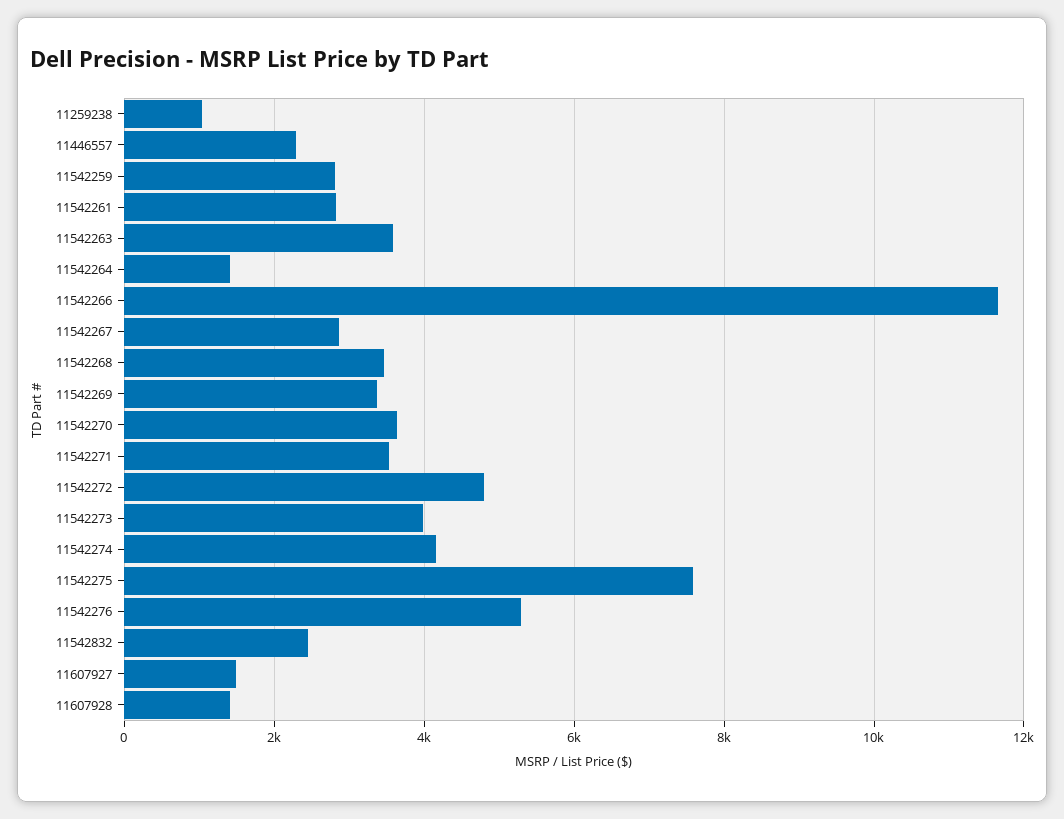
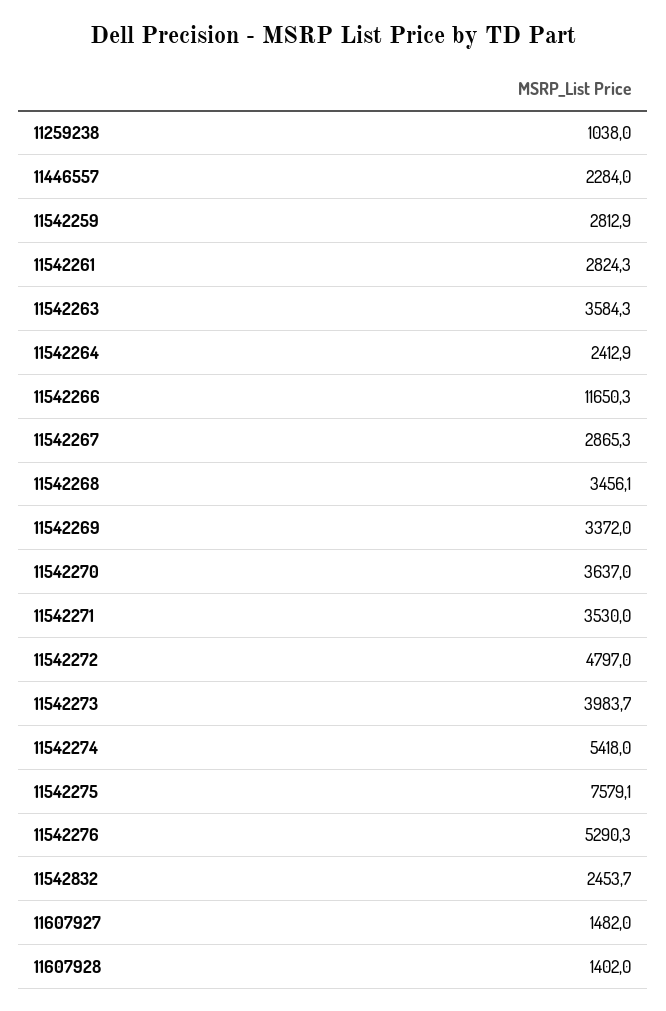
  {
    "11259238": 1038,
    "11446557": 2284,
    "11542259": 2812.9,
    "11542261": 2824.3,
    "11542263": 3584.3,
-   "11542264": 1400,
+   "11542264": 2412.9,
    "11542266": 11650.3,
    "11542267": 2865.3,
    "11542268": 3456.1,
    "11542269": 3372,
    "11542270": 3637,
    "11542271": 3530,
    "11542272": 4797,
    "11542273": 3983.7,
-   "11542274": 4200,
+   "11542274": 5418,
    "11542275": 7579.1,
    "11542276": 5290.3,
    "11542832": 2453.7,
    "11607927": 1482,
    "11607928": 1402
  }

